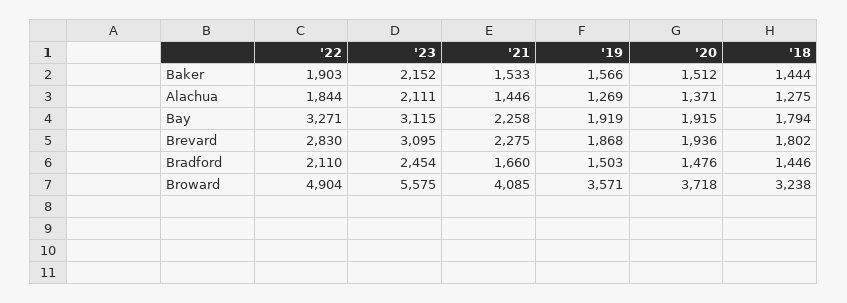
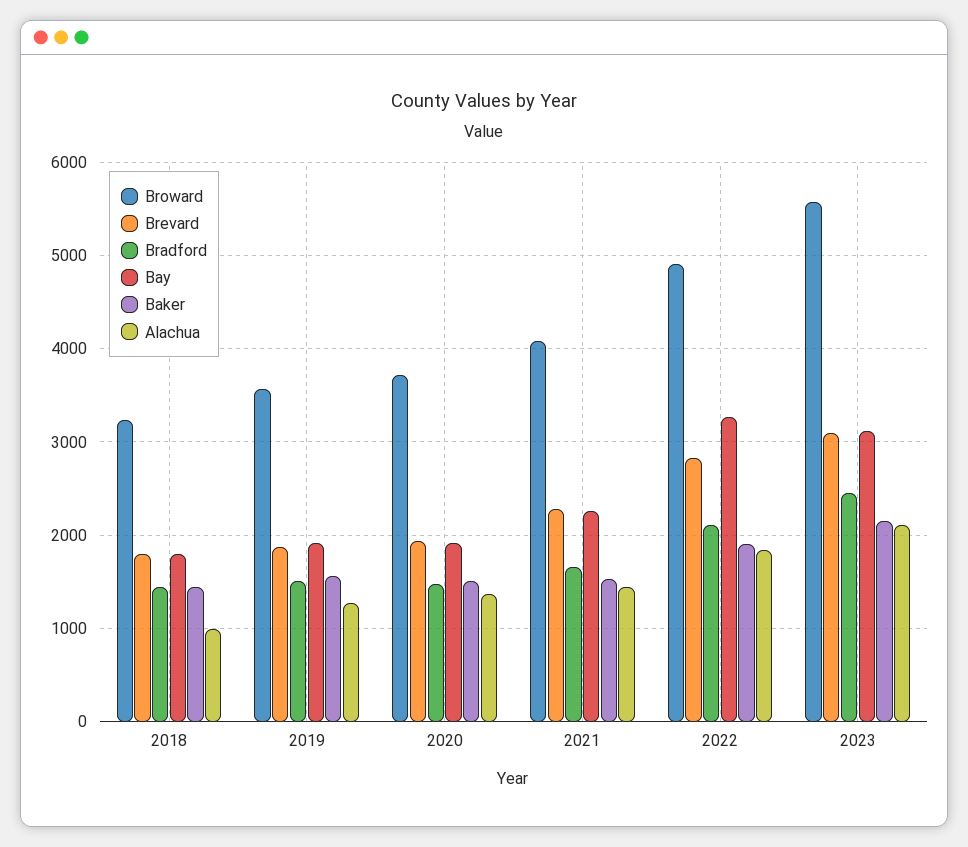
  {
    "Baker": {
      "'22": 1903,
      "'23": 2152,
      "'21": 1533,
      "'19": 1566,
      "'20": 1512,
      "'18": 1444
    },
    "Alachua": {
      "'22": 1844,
      "'23": 2111,
      "'21": 1446,
      "'19": 1269,
      "'20": 1371,
-     "'18": 1275
+     "'18": 1000
    },
    "Bay": {
      "'22": 3271,
      "'23": 3115,
      "'21": 2258,
      "'19": 1919,
      "'20": 1915,
      "'18": 1794
    },
    "Brevard": {
      "'22": 2830,
      "'23": 3095,
      "'21": 2275,
      "'19": 1868,
      "'20": 1936,
      "'18": 1802
    },
    "Bradford": {
      "'22": 2110,
      "'23": 2454,
      "'21": 1660,
      "'19": 1503,
      "'20": 1476,
      "'18": 1446
    },
    "Broward": {
      "'22": 4904,
      "'23": 5575,
      "'21": 4085,
      "'19": 3571,
      "'20": 3718,
      "'18": 3238
    }
  }

